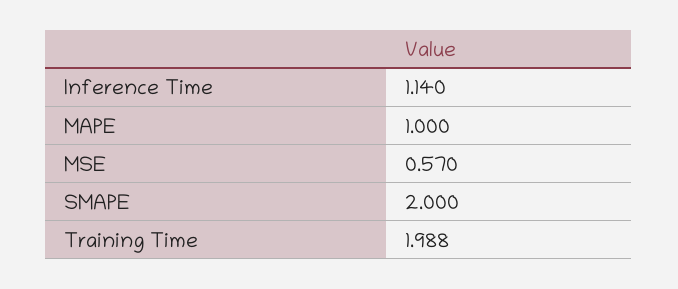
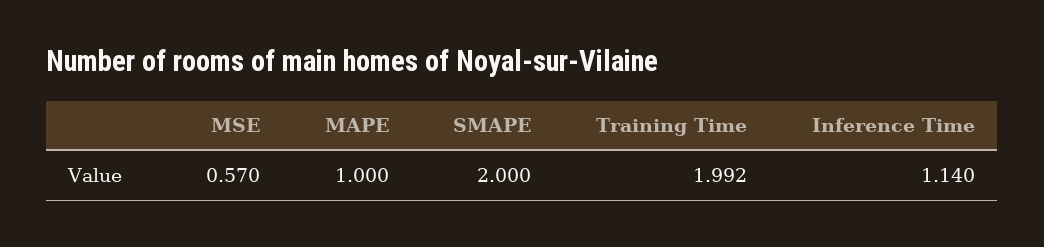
  {
    "Inference Time": 1.14,
    "MAPE": 1,
    "MSE": 0.57,
    "SMAPE": 2,
-   "Training Time": 1.988
+   "Training Time": 1.992
  }

